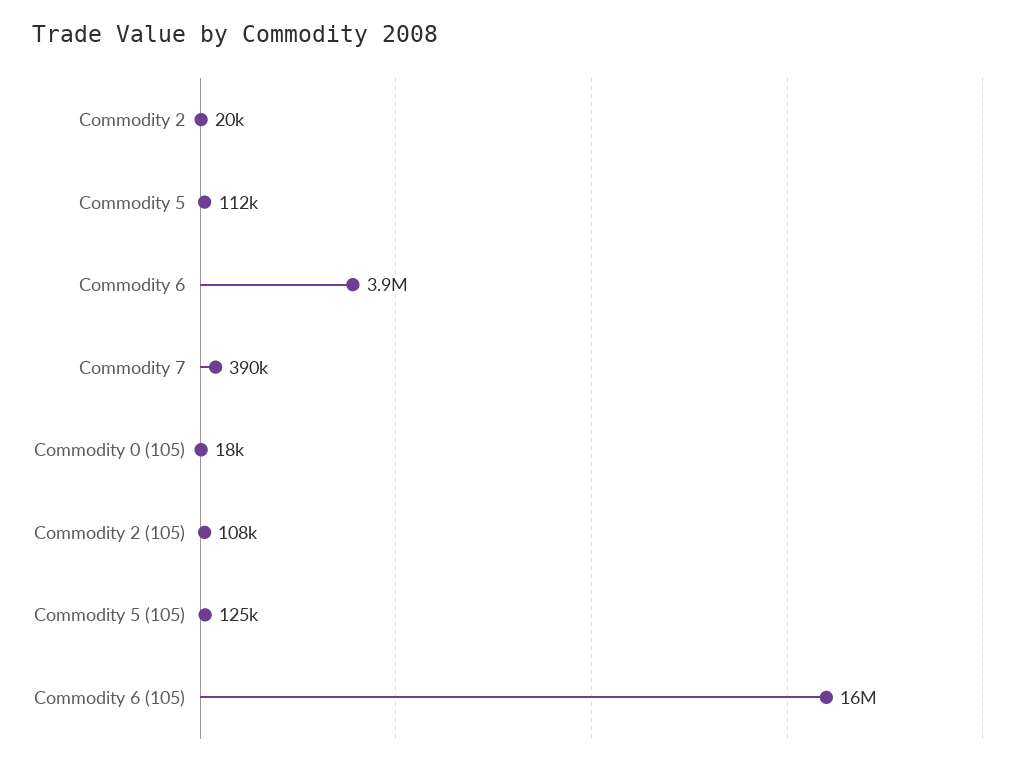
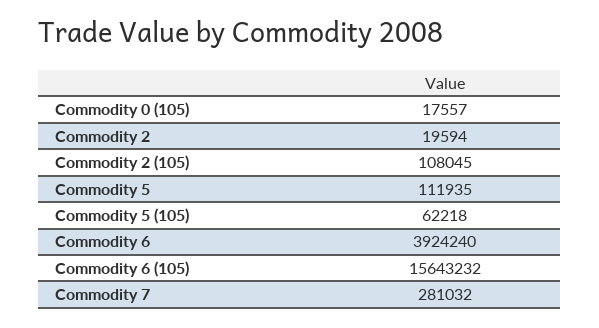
  {
    "Commodity 2": 19594,
    "Commodity 5": 111935,
    "Commodity 6": 3924240,
-   "Commodity 7": 390000,
+   "Commodity 7": 281032,
    "Commodity 0 (105)": 17557,
    "Commodity 2 (105)": 108045,
-   "Commodity 5 (105)": 125000,
+   "Commodity 5 (105)": 62218,
    "Commodity 6 (105)": 15643232
  }

